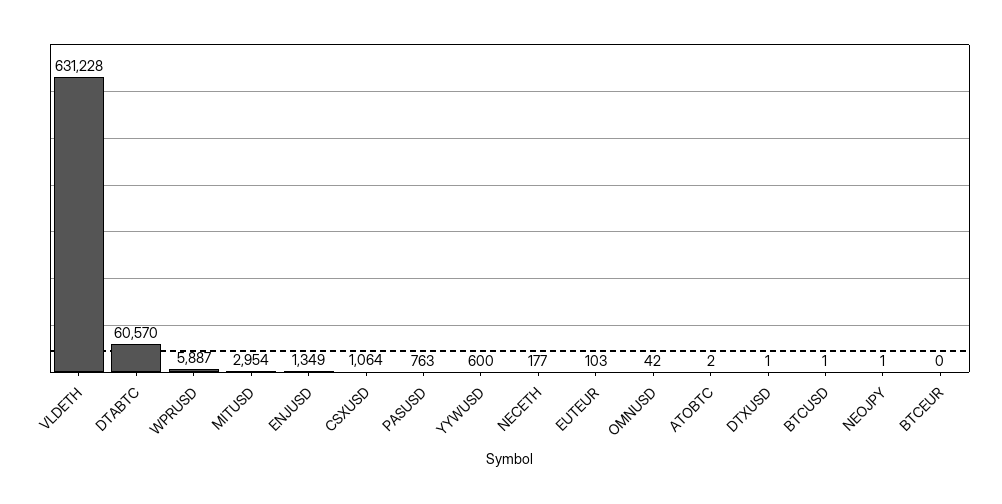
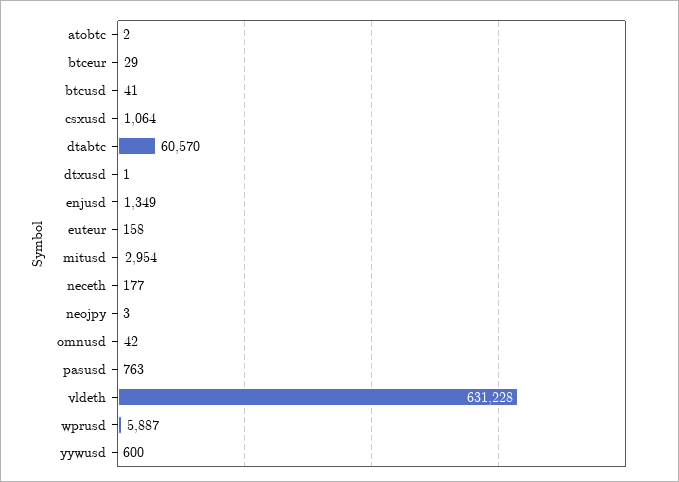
  {
    "VLDETH": 631228,
    "DTABTC": 60570,
    "WPRUSD": 5887,
    "MITUSD": 2954,
    "ENJUSD": 1349,
    "CSXUSD": 1064,
    "PASUSD": 763,
    "YYWUSD": 600,
    "NECETH": 177,
-   "EUTEUR": 103,
+   "EUTEUR": 158,
    "OMNUSD": 42,
    "ATOBTC": 2,
    "DTXUSD": 1,
-   "BTCUSD": 1,
+   "BTCUSD": 41,
-   "NEOJPY": 1,
+   "NEOJPY": 3,
-   "BTCEUR": 0
+   "BTCEUR": 29
  }

